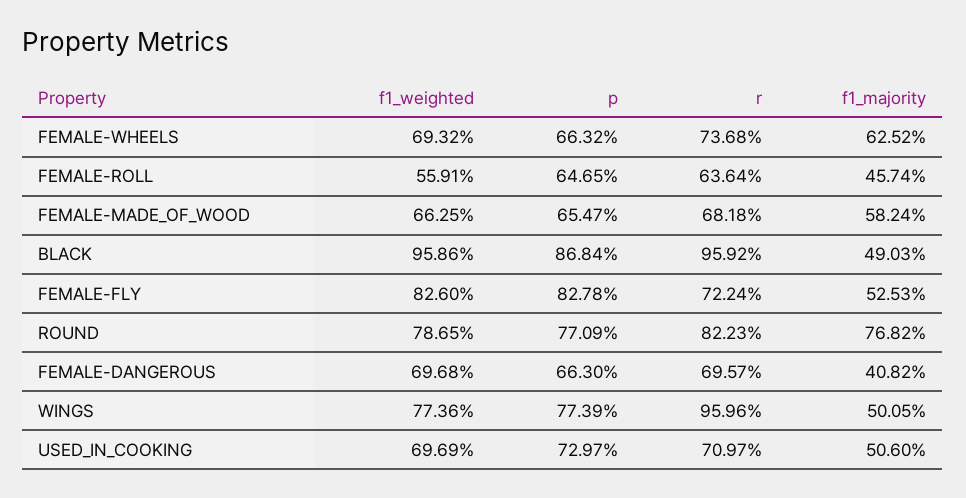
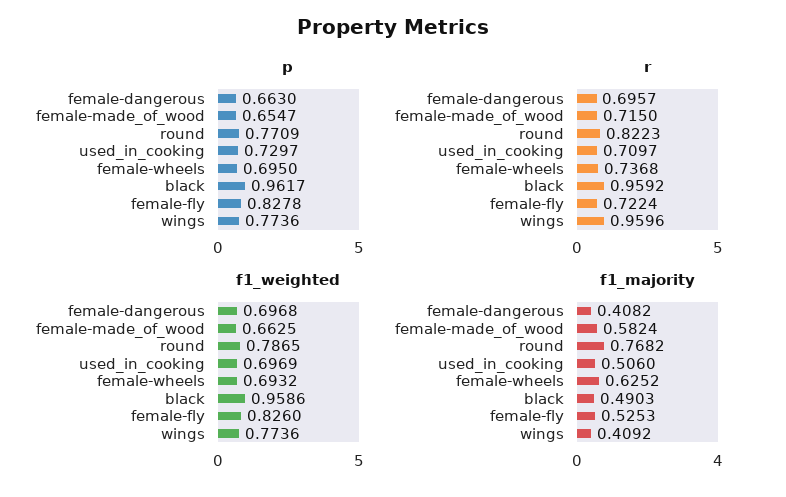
  {
    "f1_weighted": {
      "FEMALE-WHEELS": 0.6932,
-     "FEMALE-ROLL": 0.5591,
      "FEMALE-MADE_OF_WOOD": 0.6625,
      "BLACK": 0.9586,
      "FEMALE-FLY": 0.826,
      "ROUND": 0.7865,
      "FEMALE-DANGEROUS": 0.6968,
      "WINGS": 0.7736,
      "USED_IN_COOKING": 0.6969
    },
    "p": {
-     "FEMALE-WHEELS": 0.6632,
+     "FEMALE-WHEELS": 0.695,
-     "FEMALE-ROLL": 0.6465,
      "FEMALE-MADE_OF_WOOD": 0.6547,
-     "BLACK": 0.8684,
+     "BLACK": 0.9617,
      "FEMALE-FLY": 0.8278,
      "ROUND": 0.7709,
      "FEMALE-DANGEROUS": 0.663,
-     "WINGS": 0.7739,
+     "WINGS": 0.7736,
      "USED_IN_COOKING": 0.7297
    },
    "r": {
      "FEMALE-WHEELS": 0.7368,
-     "FEMALE-ROLL": 0.6364,
-     "FEMALE-MADE_OF_WOOD": 0.6818,
+     "FEMALE-MADE_OF_WOOD": 0.715,
      "BLACK": 0.9592,
      "FEMALE-FLY": 0.7224,
      "ROUND": 0.8223,
      "FEMALE-DANGEROUS": 0.6957,
      "WINGS": 0.9596,
      "USED_IN_COOKING": 0.7097
    },
    "f1_majority": {
      "FEMALE-WHEELS": 0.6252,
-     "FEMALE-ROLL": 0.4574,
      "FEMALE-MADE_OF_WOOD": 0.5824,
      "BLACK": 0.4903,
      "FEMALE-FLY": 0.5253,
      "ROUND": 0.7682,
      "FEMALE-DANGEROUS": 0.4082,
-     "WINGS": 0.5005,
+     "WINGS": 0.4092,
      "USED_IN_COOKING": 0.506
    }
  }

